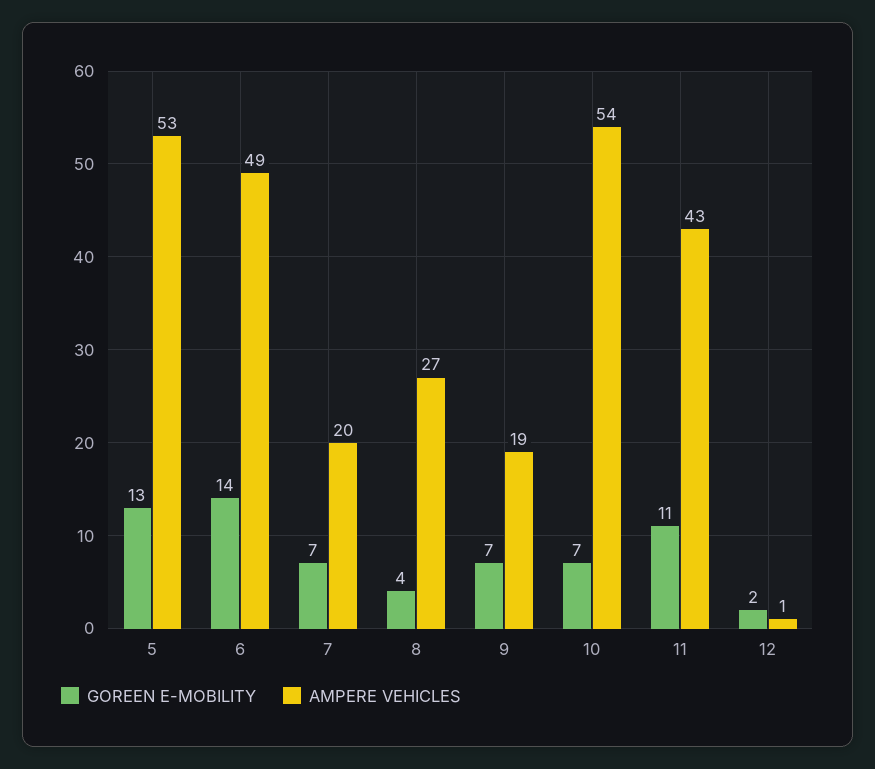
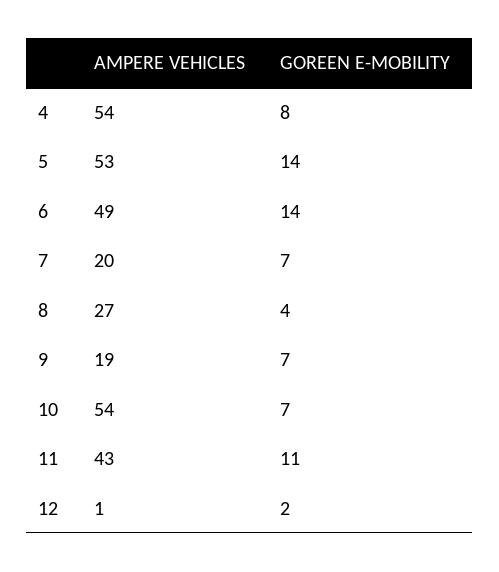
  {
    "GOREEN E-MOBILITY": {
-     "5": 13,
+     "5": 14,
      "6": 14,
      "7": 7,
      "8": 4,
      "9": 7,
      "10": 7,
      "11": 11,
-     "12": 2
+     "12": 2,
+     "4": 8
    },
    "AMPERE VEHICLES": {
      "5": 53,
      "6": 49,
      "7": 20,
      "8": 27,
      "9": 19,
      "10": 54,
      "11": 43,
-     "12": 1
+     "12": 1,
+     "4": 54
    }
  }

